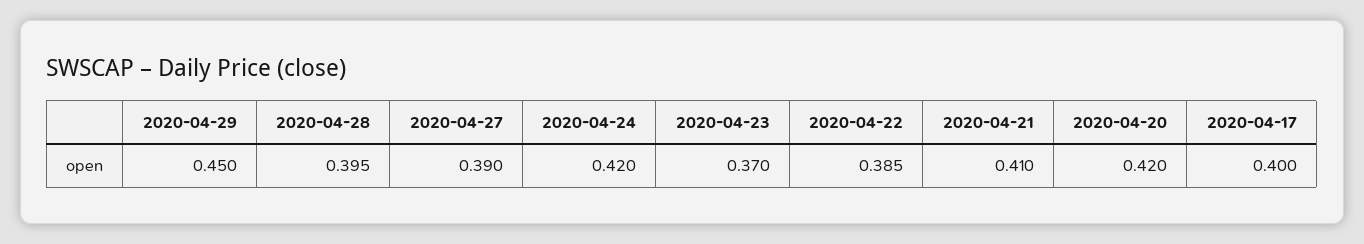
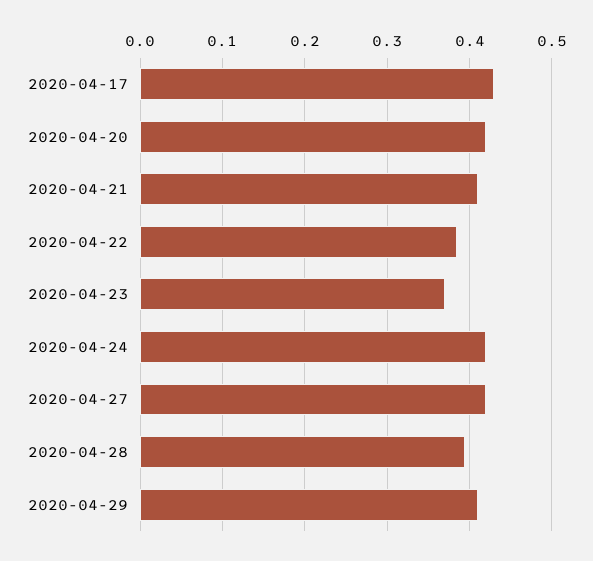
  {
-   "2020-04-29": 0.45,
+   "2020-04-29": 0.41,
    "2020-04-28": 0.395,
-   "2020-04-27": 0.39,
+   "2020-04-27": 0.42,
    "2020-04-24": 0.42,
    "2020-04-23": 0.37,
    "2020-04-22": 0.385,
    "2020-04-21": 0.41,
    "2020-04-20": 0.42,
-   "2020-04-17": 0.4
+   "2020-04-17": 0.43
  }

